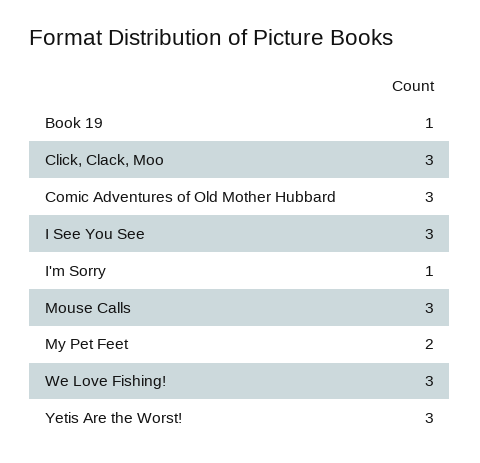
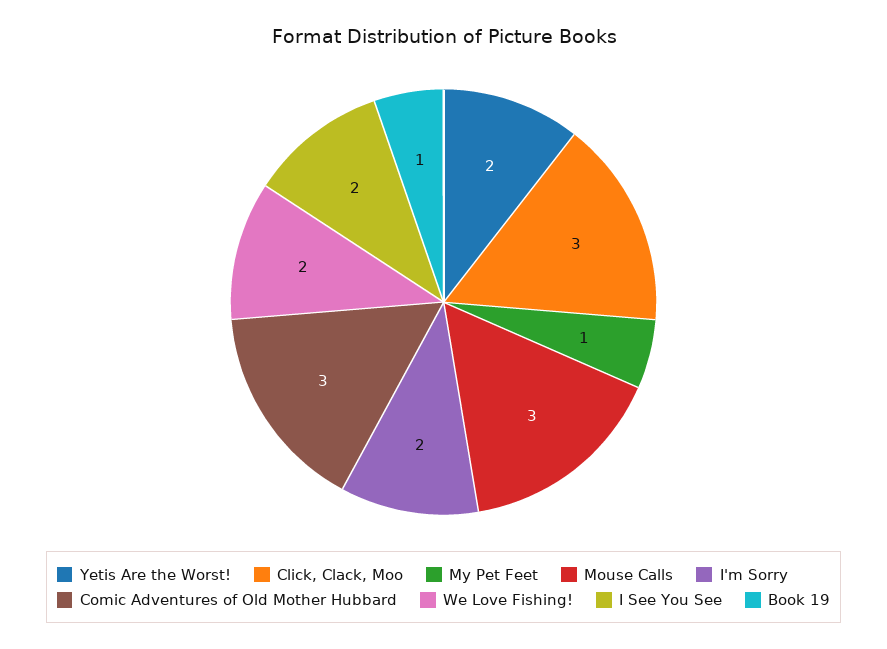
  {
    "Book 19": 1,
    "Click, Clack, Moo": 3,
    "Comic Adventures of Old Mother Hubbard": 3,
-   "I See You See": 3,
+   "I See You See": 2,
-   "I'm Sorry": 1,
+   "I'm Sorry": 2,
    "Mouse Calls": 3,
-   "My Pet Feet": 2,
+   "My Pet Feet": 1,
-   "We Love Fishing!": 3,
+   "We Love Fishing!": 2,
-   "Yetis Are the Worst!": 3
+   "Yetis Are the Worst!": 2
  }

